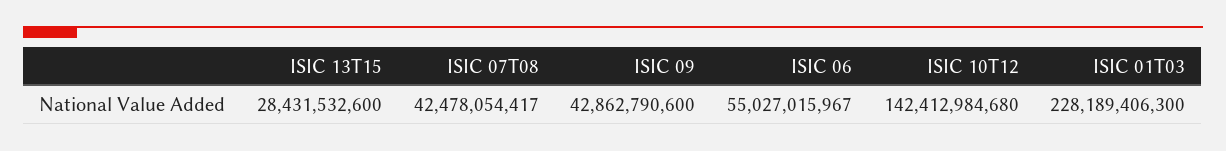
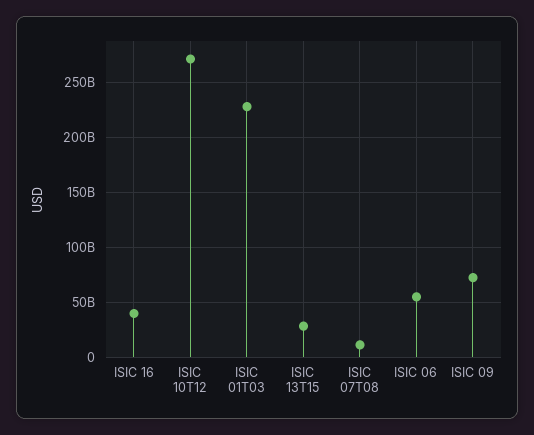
  {
    "ISIC 13T15": 28431532600,
-   "ISIC 07T08": 42478054417,
+   "ISIC 07T08": 10000000000,
-   "ISIC 09": 42862790600,
+   "ISIC 09": 70000000000,
    "ISIC 06": 55027015967,
-   "ISIC 10T12": 142412984680,
+   "ISIC 10T12": 270000000000,
-   "ISIC 01T03": 228189406300
+   "ISIC 01T03": 228189406300,
+   "ISIC 16": 40000000000
  }

